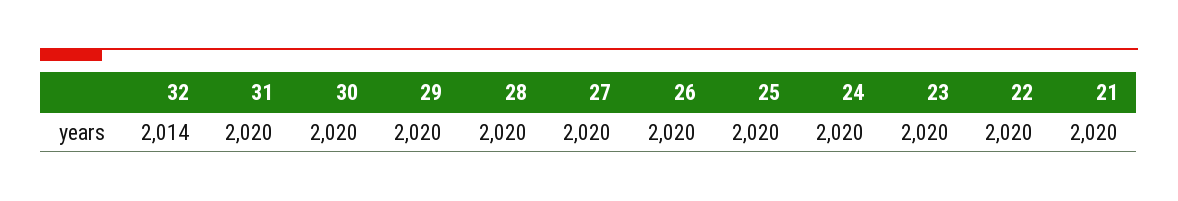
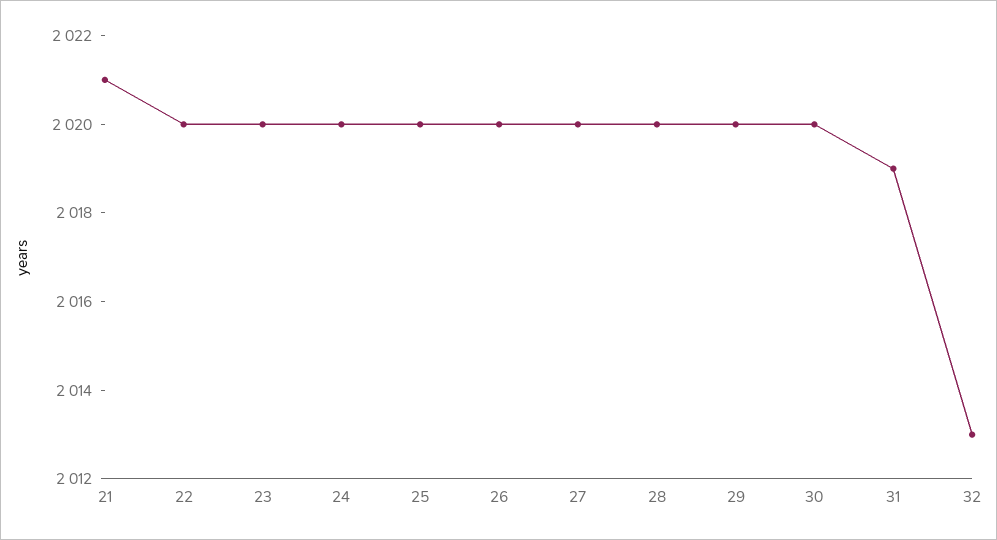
  {
-   "32": 2014,
+   "32": 2013,
-   "31": 2020,
+   "31": 2019,
    "30": 2020,
    "29": 2020,
    "28": 2020,
    "27": 2020,
    "26": 2020,
    "25": 2020,
    "24": 2020,
    "23": 2020,
    "22": 2020,
-   "21": 2020
+   "21": 2021
  }

